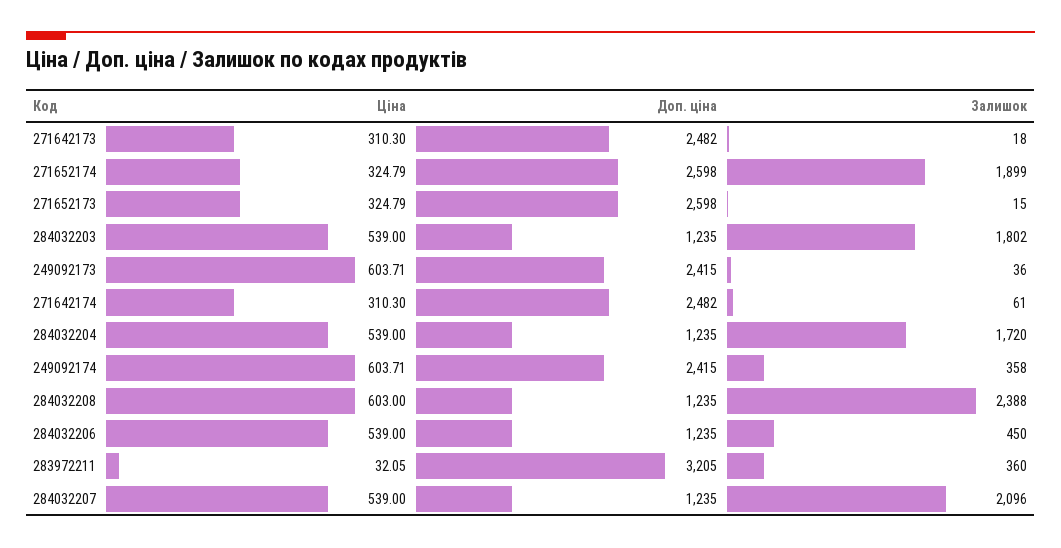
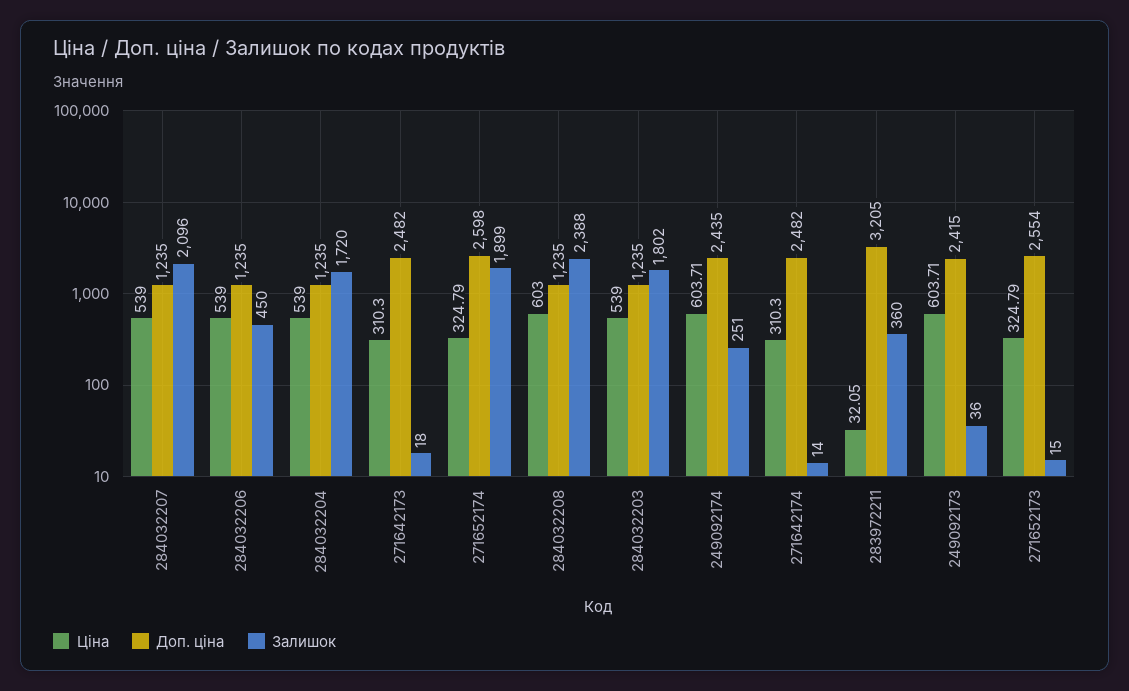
  {
    "Ціна": {
      "271642173": 310.3,
      "271652174": 324.79,
      "271652173": 324.79,
      "284032203": 539,
      "249092173": 603.71,
      "271642174": 310.3,
      "284032204": 539,
      "249092174": 603.71,
      "284032208": 603,
      "284032206": 539,
      "283972211": 32.05,
      "284032207": 539
    },
    "Доп. ціна": {
      "271642173": 2482,
      "271652174": 2598,
-     "271652173": 2598,
+     "271652173": 2554,
      "284032203": 1235,
      "249092173": 2415,
      "271642174": 2482,
      "284032204": 1235,
-     "249092174": 2415,
+     "249092174": 2435,
      "284032208": 1235,
      "284032206": 1235,
      "283972211": 3205,
      "284032207": 1235
    },
    "Залишок": {
      "271642173": 18,
      "271652174": 1899,
      "271652173": 15,
      "284032203": 1802,
      "249092173": 36,
-     "271642174": 61,
+     "271642174": 14,
      "284032204": 1720,
-     "249092174": 358,
+     "249092174": 251,
      "284032208": 2388,
      "284032206": 450,
      "283972211": 360,
      "284032207": 2096
    }
  }

